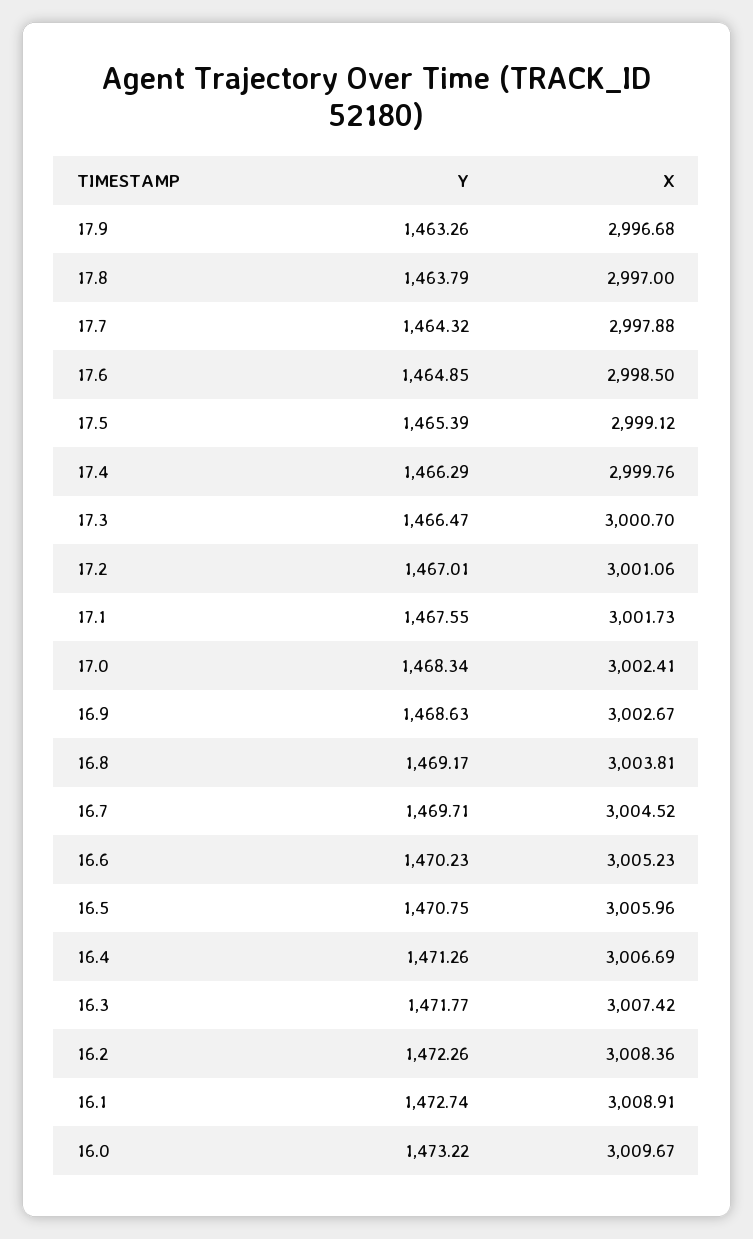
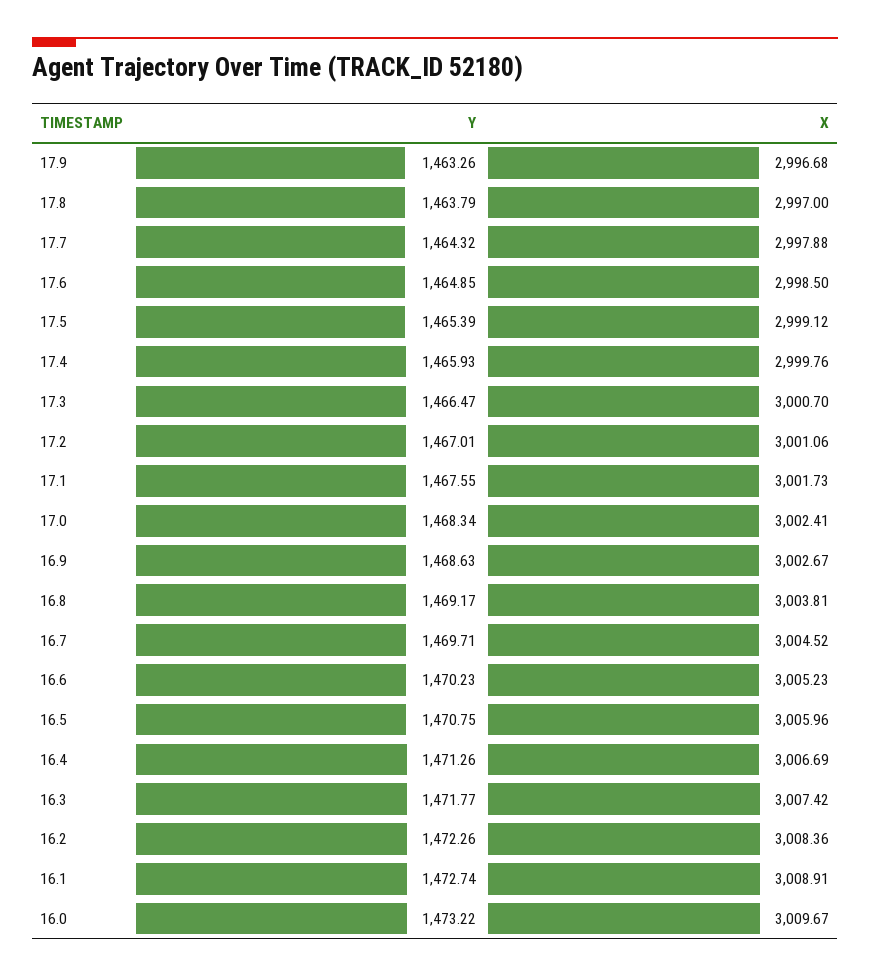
  {
    "Y": {
      "17.9": 1463.26,
      "17.8": 1463.79,
      "17.7": 1464.32,
      "17.6": 1464.85,
      "17.5": 1465.39,
-     "17.4": 1466.29,
+     "17.4": 1465.93,
      "17.3": 1466.47,
      "17.2": 1467.01,
      "17.1": 1467.55,
      "17.0": 1468.34,
      "16.9": 1468.63,
      "16.8": 1469.17,
      "16.7": 1469.71,
      "16.6": 1470.23,
      "16.5": 1470.75,
      "16.4": 1471.26,
      "16.3": 1471.77,
      "16.2": 1472.26,
      "16.1": 1472.74,
      "16.0": 1473.22
    },
    "X": {
      "17.9": 2996.68,
      "17.8": 2997,
      "17.7": 2997.88,
      "17.6": 2998.5,
      "17.5": 2999.12,
      "17.4": 2999.76,
      "17.3": 3000.7,
      "17.2": 3001.06,
      "17.1": 3001.73,
      "17.0": 3002.41,
      "16.9": 3002.67,
      "16.8": 3003.81,
      "16.7": 3004.52,
      "16.6": 3005.23,
      "16.5": 3005.96,
      "16.4": 3006.69,
      "16.3": 3007.42,
      "16.2": 3008.36,
      "16.1": 3008.91,
      "16.0": 3009.67
    }
  }

